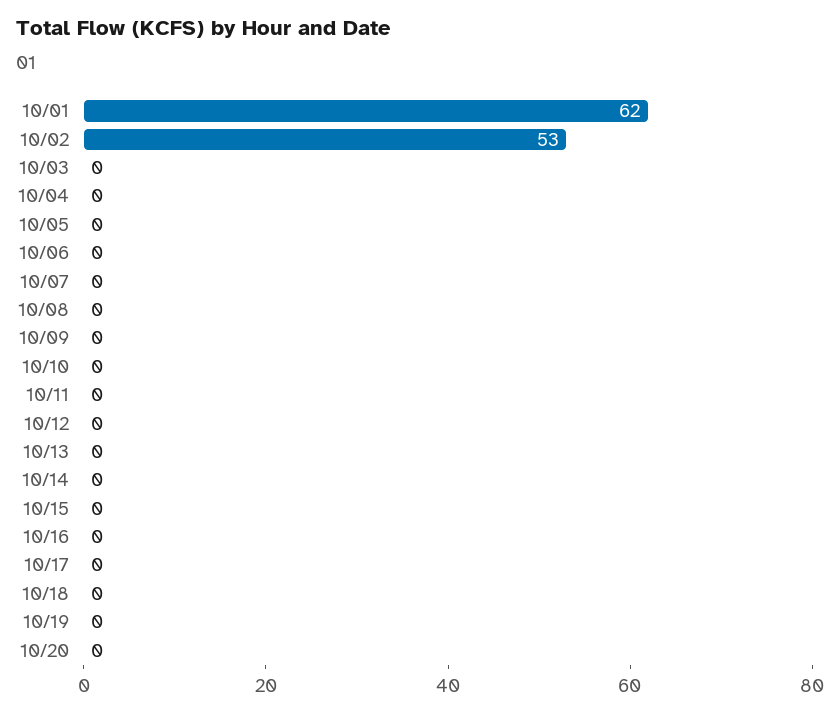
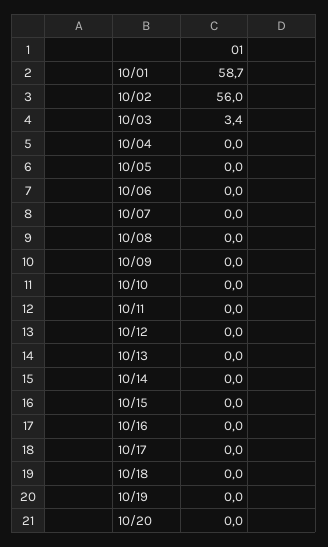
  {
-   "10/01": 62,
+   "10/01": 58.7,
-   "10/02": 53,
+   "10/02": 56,
-   "10/03": 0,
+   "10/03": 3.4,
    "10/04": 0,
    "10/05": 0,
    "10/06": 0,
    "10/07": 0,
    "10/08": 0,
    "10/09": 0,
    "10/10": 0,
    "10/11": 0,
    "10/12": 0,
    "10/13": 0,
    "10/14": 0,
    "10/15": 0,
    "10/16": 0,
    "10/17": 0,
    "10/18": 0,
    "10/19": 0,
    "10/20": 0
  }

